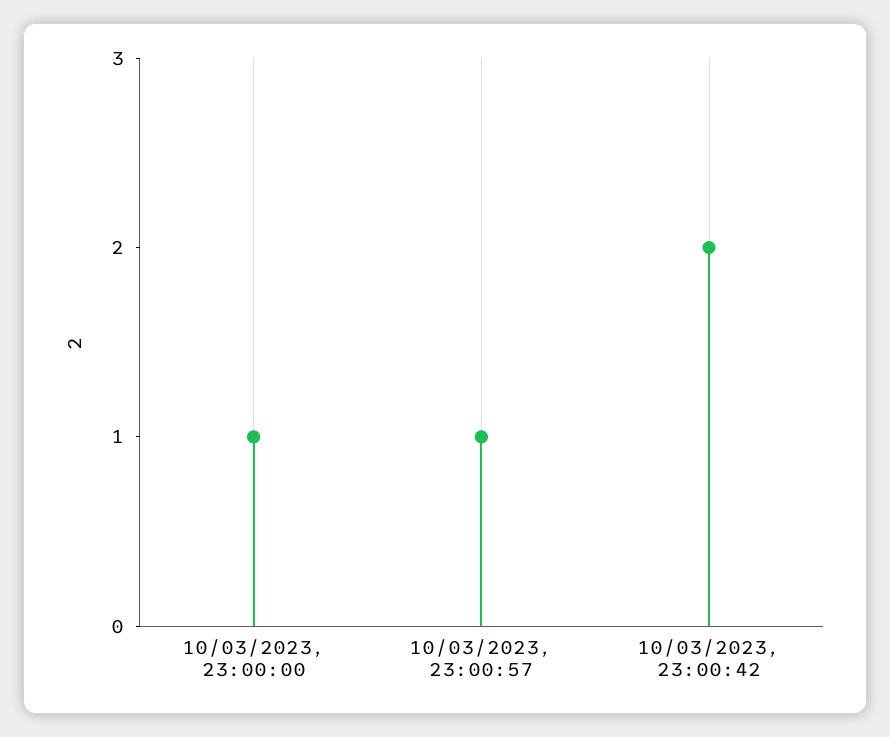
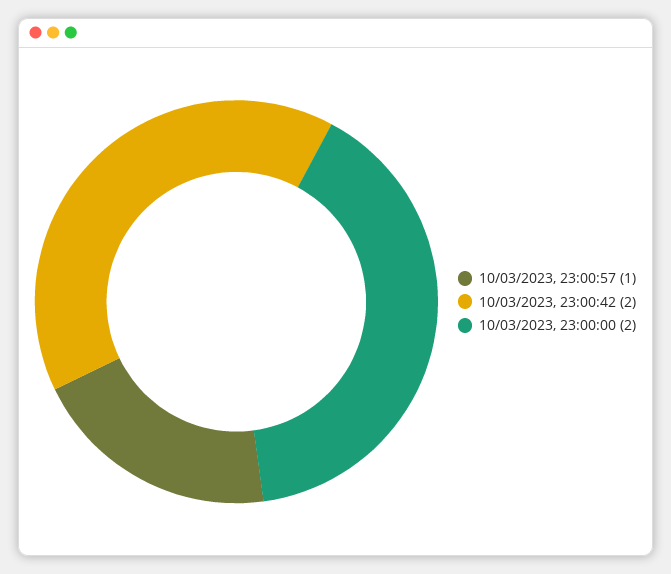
  {
-   "10/03/2023, 23:00:00": 1,
+   "10/03/2023, 23:00:00": 2,
    "10/03/2023, 23:00:57": 1,
    "10/03/2023, 23:00:42": 2
  }

